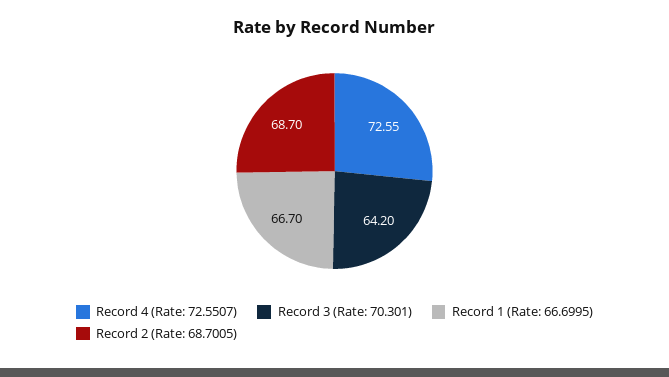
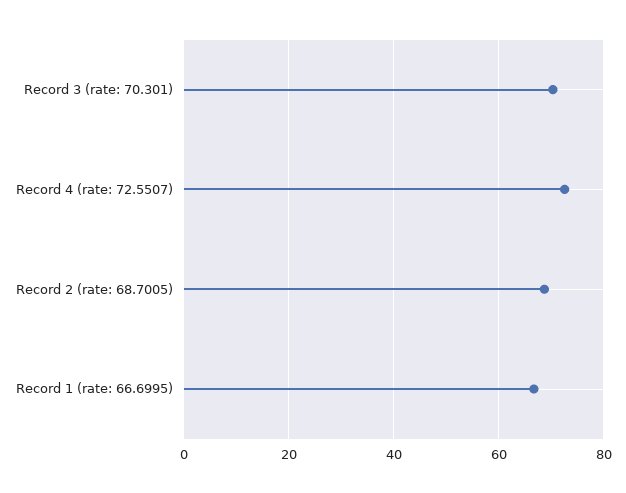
  {
    "Record 4 (Rate: 72.5507)": 72.55,
-   "Record 3 (Rate: 70.301)": 64.2,
+   "Record 3 (Rate: 70.301)": 70,
    "Record 1 (Rate: 66.6995)": 66.7,
    "Record 2 (Rate: 68.7005)": 68.7
  }

